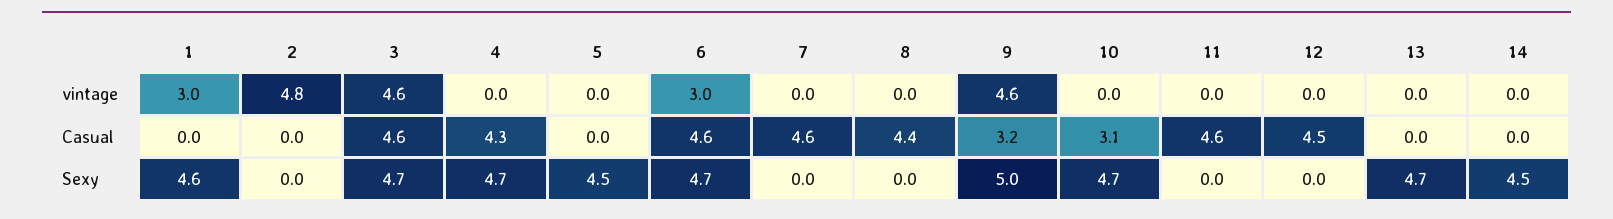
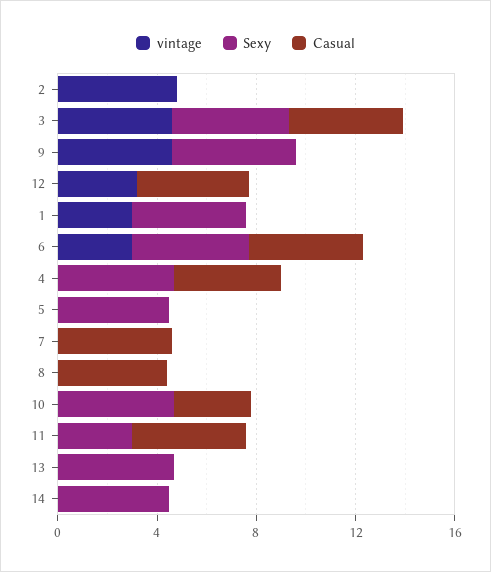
  {
    "vintage": {
      "1": 3,
      "2": 4.8,
      "3": 4.6,
      "4": 0,
      "5": 0,
      "6": 3,
      "7": 0,
      "8": 0,
      "9": 4.6,
      "10": 0,
      "11": 0,
-     "12": 0,
+     "12": 3,
      "13": 0,
      "14": 0
    },
    "Casual": {
      "1": 0,
      "2": 0,
      "3": 4.6,
      "4": 4.3,
      "5": 0,
      "6": 4.6,
      "7": 4.6,
      "8": 4.4,
-     "9": 3.2,
+     "9": 0,
      "10": 3.1,
      "11": 4.6,
      "12": 4.5,
      "13": 0,
      "14": 0
    },
    "Sexy": {
      "1": 4.6,
      "2": 0,
      "3": 4.7,
      "4": 4.7,
      "5": 4.5,
      "6": 4.7,
      "7": 0,
      "8": 0,
      "9": 5,
      "10": 4.7,
-     "11": 0,
+     "11": 3,
      "12": 0,
      "13": 4.7,
      "14": 4.5
    }
  }

